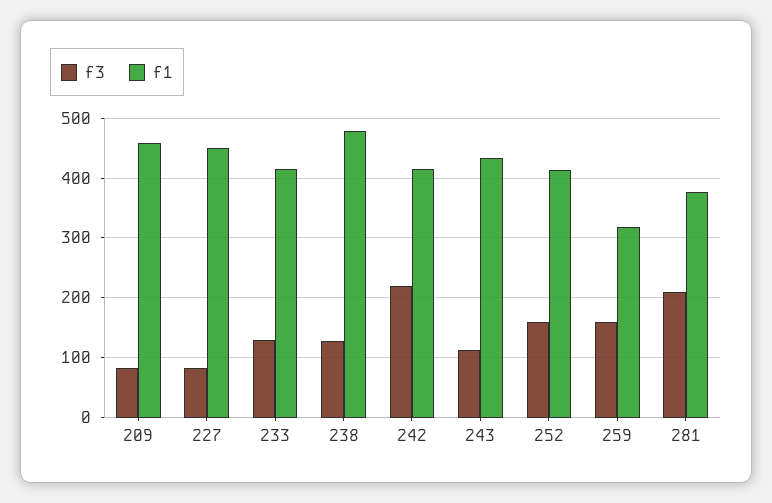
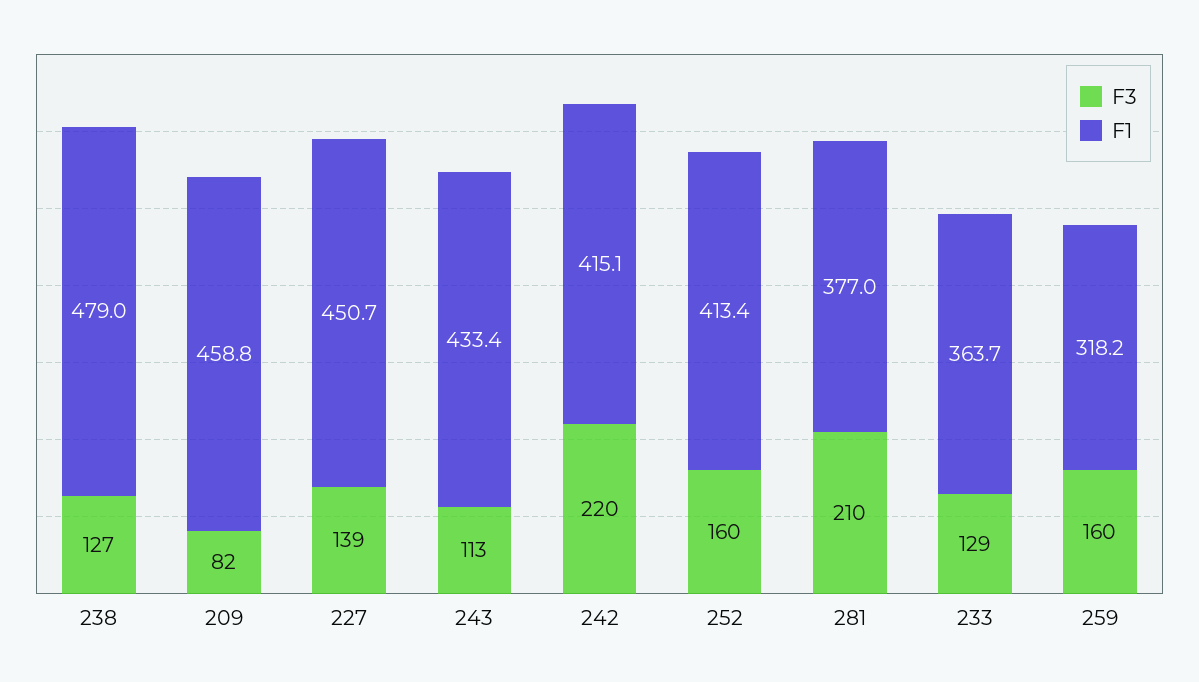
  {
    "f3": {
      "209": 82,
-     "227": 80,
+     "227": 139,
      "233": 129,
      "238": 127,
      "242": 220,
      "243": 113,
      "252": 160,
      "259": 160,
      "281": 210
    },
    "f1": {
      "209": 458.8,
      "227": 450.7,
-     "233": 420,
+     "233": 363.7,
      "238": 479,
      "242": 415.1,
      "243": 433.4,
      "252": 413.4,
      "259": 318.2,
      "281": 377
    }
  }

